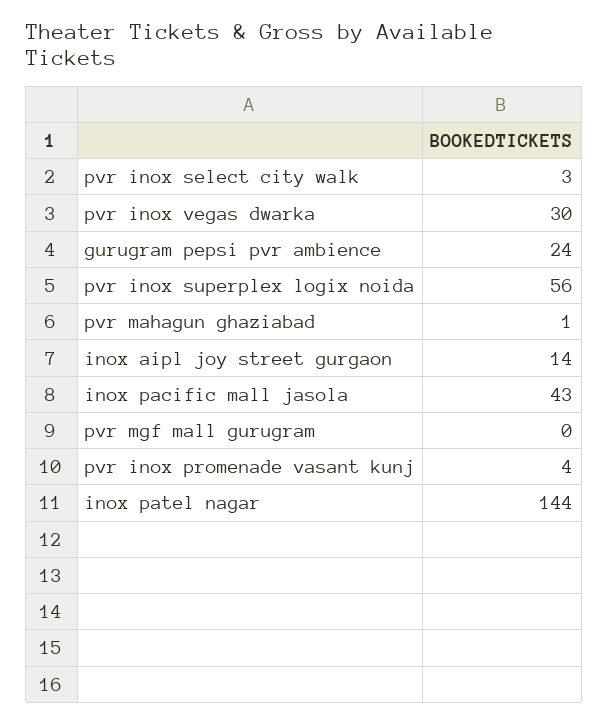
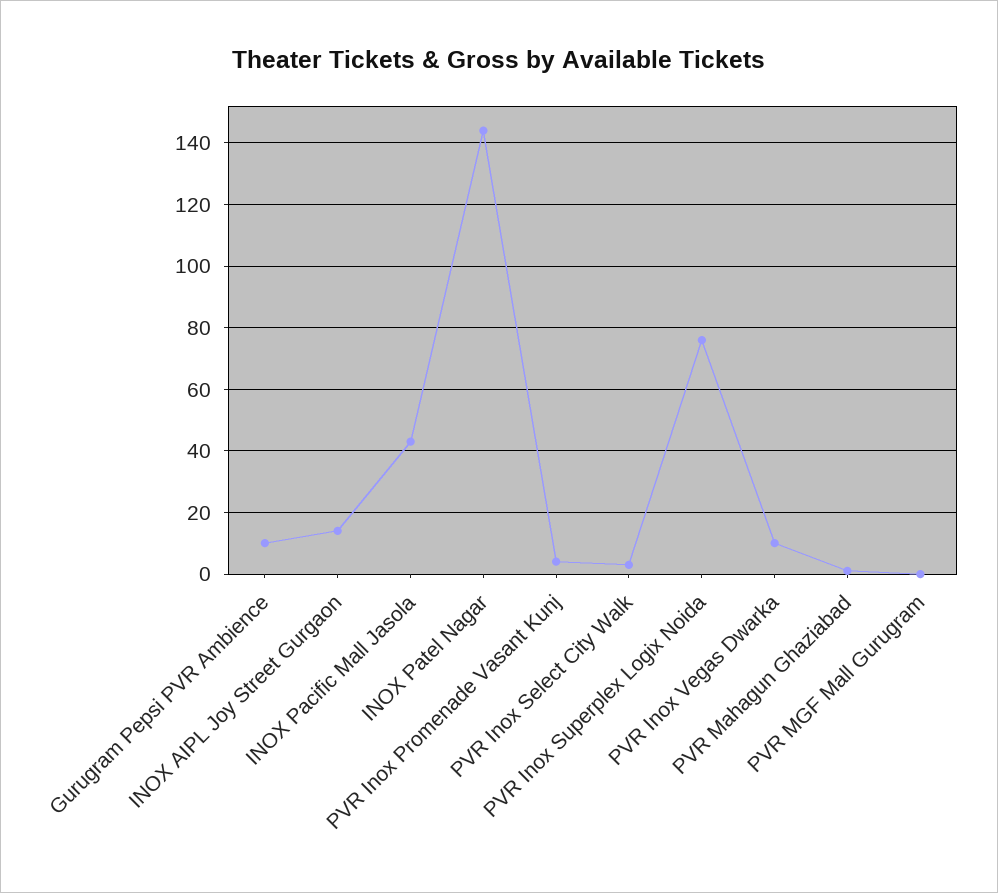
  {
    "pvr inox select city walk": 3,
-   "pvr inox vegas dwarka": 30,
+   "pvr inox vegas dwarka": 10,
-   "gurugram pepsi pvr ambience": 24,
+   "gurugram pepsi pvr ambience": 10,
-   "pvr inox superplex logix noida": 56,
+   "pvr inox superplex logix noida": 75,
    "pvr mahagun ghaziabad": 1,
    "inox aipl joy street gurgaon": 14,
    "inox pacific mall jasola": 43,
    "pvr mgf mall gurugram": 0,
    "pvr inox promenade vasant kunj": 4,
    "inox patel nagar": 144
  }

